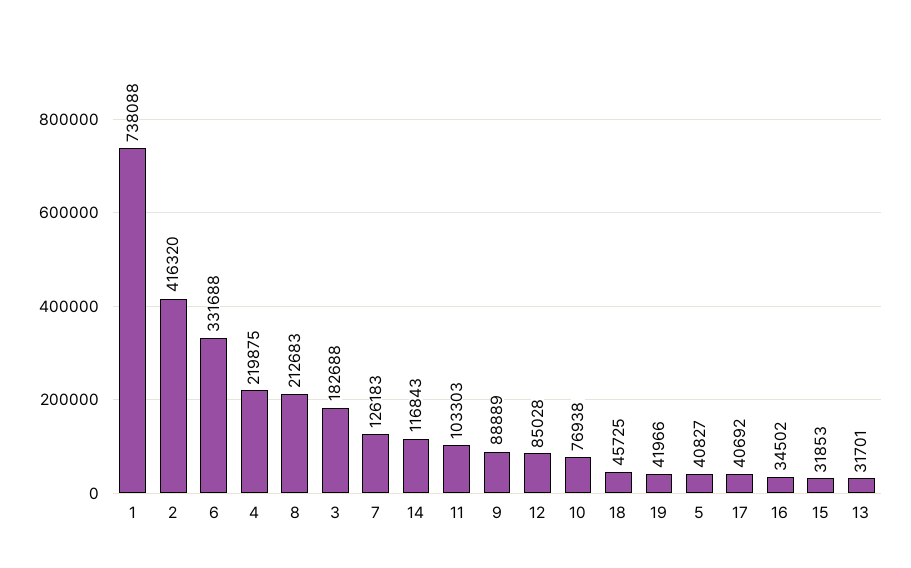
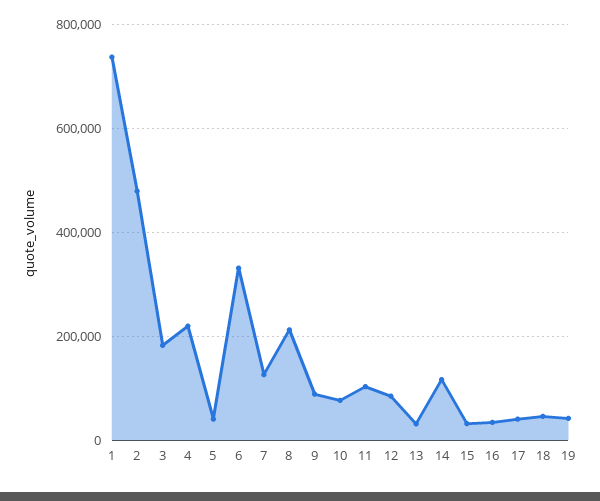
  {
    "1": 738088,
-   "2": 416320,
+   "2": 480000,
    "6": 331688,
    "4": 219875,
    "8": 212683,
    "3": 182688,
    "7": 126183,
    "14": 116843,
    "11": 103303,
    "9": 88889,
    "12": 85028,
    "10": 76938,
    "18": 45725,
    "19": 41966,
    "5": 40827,
    "17": 40692,
    "16": 34502,
    "15": 31853,
    "13": 31701
  }

